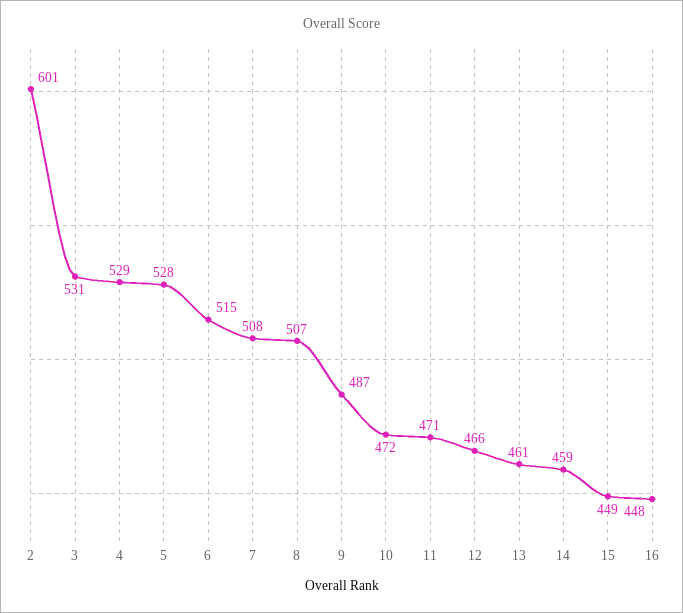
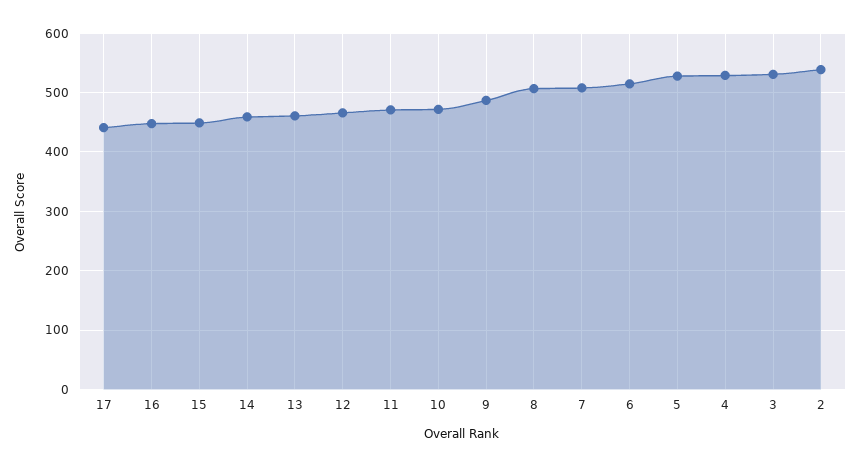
  {
-   "2": 601,
+   "2": 540,
    "3": 531,
    "4": 529,
    "5": 528,
    "6": 515,
    "7": 508,
    "8": 507,
    "9": 487,
    "10": 472,
    "11": 471,
    "12": 466,
    "13": 461,
    "14": 459,
    "15": 449,
-   "16": 448
+   "16": 448,
+   "17": 440
  }

